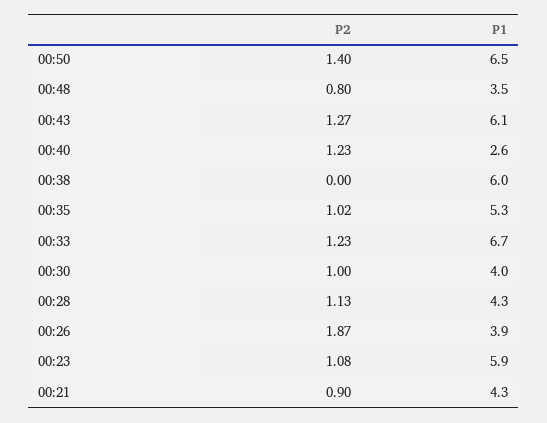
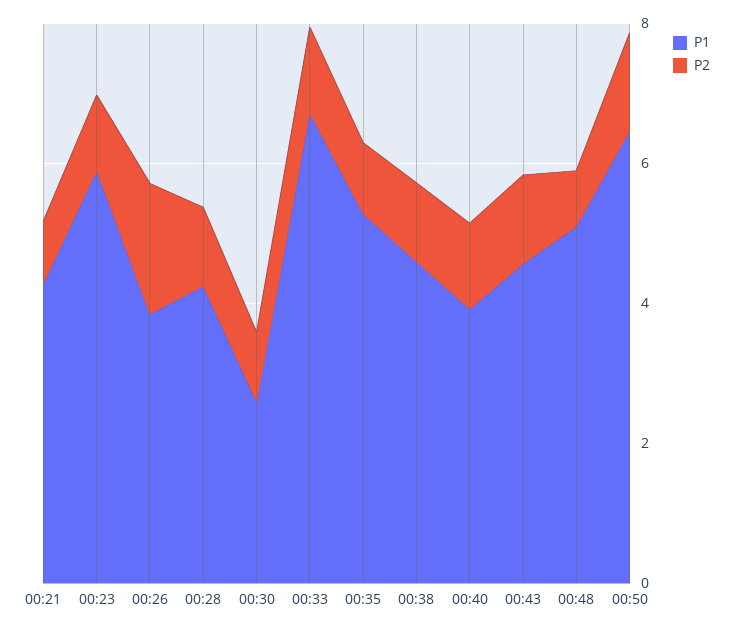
  {
    "P2": {
      "00:50": 1.4,
      "00:48": 0.8,
      "00:43": 1.27,
      "00:40": 1.23,
-     "00:38": 0,
+     "00:38": 1,
      "00:35": 1.02,
      "00:33": 1.23,
      "00:30": 1,
      "00:28": 1.13,
      "00:26": 1.87,
      "00:23": 1.08,
      "00:21": 0.9
    },
    "P1": {
      "00:50": 6.5,
-     "00:48": 3.5,
+     "00:48": 5,
-     "00:43": 6.1,
+     "00:43": 4.5,
-     "00:40": 2.6,
+     "00:40": 4,
-     "00:38": 6,
+     "00:38": 4.5,
      "00:35": 5.3,
      "00:33": 6.7,
-     "00:30": 4,
+     "00:30": 2.5,
      "00:28": 4.3,
      "00:26": 3.9,
      "00:23": 5.9,
      "00:21": 4.3
    }
  }

